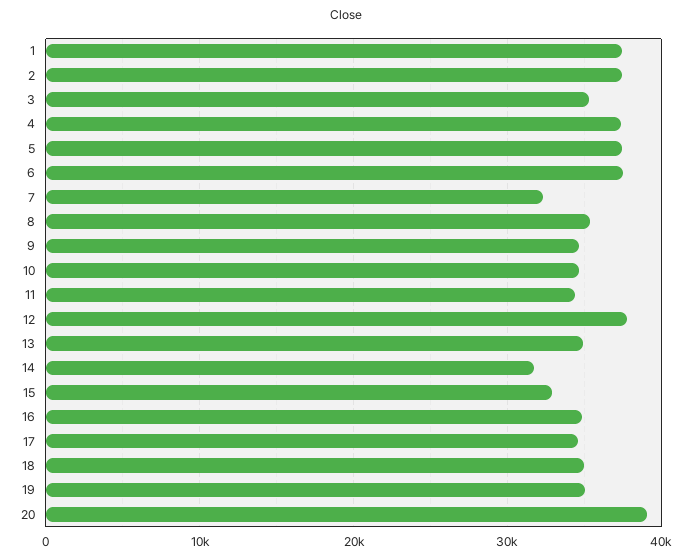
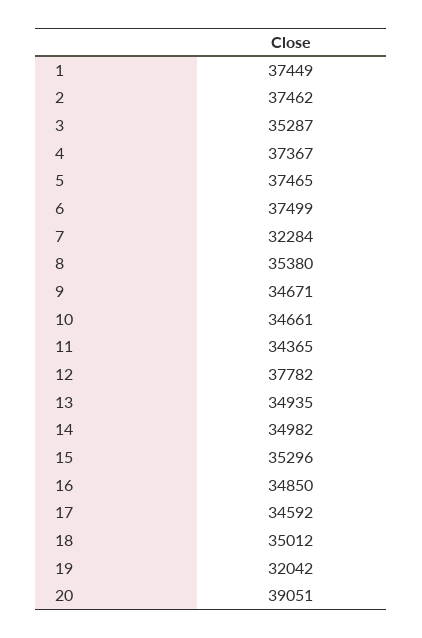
  {
    "1": 37449,
    "2": 37462,
    "3": 35287,
    "4": 37367,
    "5": 37465,
    "6": 37499,
    "7": 32284,
    "8": 35380,
    "9": 34671,
    "10": 34661,
    "11": 34365,
    "12": 37782,
    "13": 34935,
-   "14": 32000,
+   "14": 34982,
-   "15": 33000,
+   "15": 35296,
    "16": 34850,
    "17": 34592,
    "18": 35012,
-   "19": 35000,
+   "19": 32042,
    "20": 39051
  }

